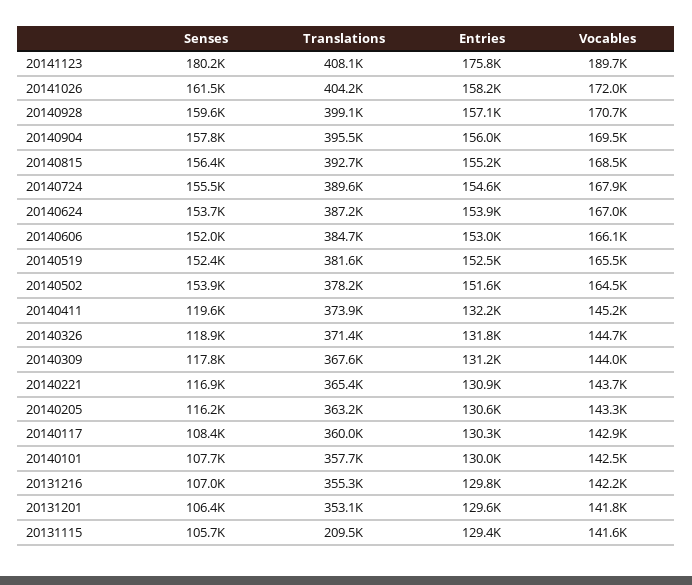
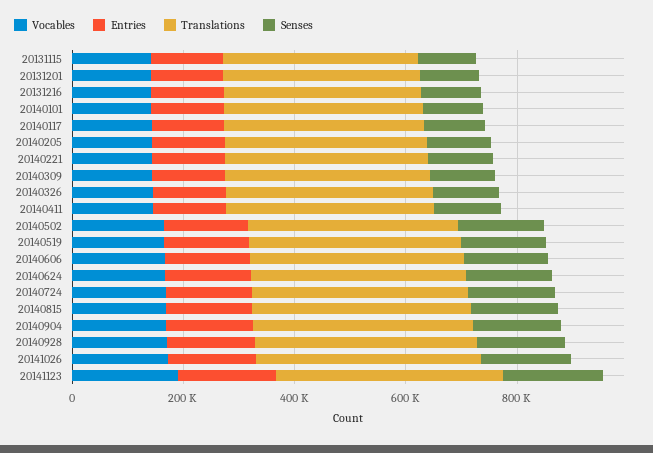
  {
    "Senses": {
      "20141123": 180200,
      "20141026": 161500,
      "20140928": 159600,
      "20140904": 157800,
      "20140815": 156400,
      "20140724": 155500,
      "20140624": 153700,
      "20140606": 152000,
      "20140519": 152400,
      "20140502": 153900,
      "20140411": 119600,
      "20140326": 118900,
      "20140309": 117800,
      "20140221": 116900,
      "20140205": 116200,
      "20140117": 108400,
      "20140101": 107700,
      "20131216": 107000,
      "20131201": 106400,
      "20131115": 105700
    },
    "Translations": {
      "20141123": 408100,
      "20141026": 404200,
      "20140928": 399100,
      "20140904": 395500,
      "20140815": 392700,
      "20140724": 389600,
      "20140624": 387200,
      "20140606": 384700,
      "20140519": 381600,
      "20140502": 378200,
      "20140411": 373900,
      "20140326": 371400,
      "20140309": 367600,
      "20140221": 365400,
      "20140205": 363200,
      "20140117": 360000,
      "20140101": 357700,
      "20131216": 355300,
      "20131201": 353100,
-     "20131115": 209500
+     "20131115": 350000
    },
    "Entries": {
      "20141123": 175800,
      "20141026": 158200,
      "20140928": 157100,
      "20140904": 156000,
      "20140815": 155200,
      "20140724": 154600,
      "20140624": 153900,
      "20140606": 153000,
      "20140519": 152500,
      "20140502": 151600,
      "20140411": 132200,
      "20140326": 131800,
      "20140309": 131200,
      "20140221": 130900,
      "20140205": 130600,
      "20140117": 130300,
      "20140101": 130000,
      "20131216": 129800,
      "20131201": 129600,
      "20131115": 129400
    },
    "Vocables": {
      "20141123": 189700,
      "20141026": 172000,
      "20140928": 170700,
      "20140904": 169500,
      "20140815": 168500,
      "20140724": 167900,
      "20140624": 167000,
      "20140606": 166100,
      "20140519": 165500,
      "20140502": 164500,
      "20140411": 145200,
      "20140326": 144700,
      "20140309": 144000,
      "20140221": 143700,
      "20140205": 143300,
      "20140117": 142900,
      "20140101": 142500,
      "20131216": 142200,
      "20131201": 141800,
      "20131115": 141600
    }
  }

